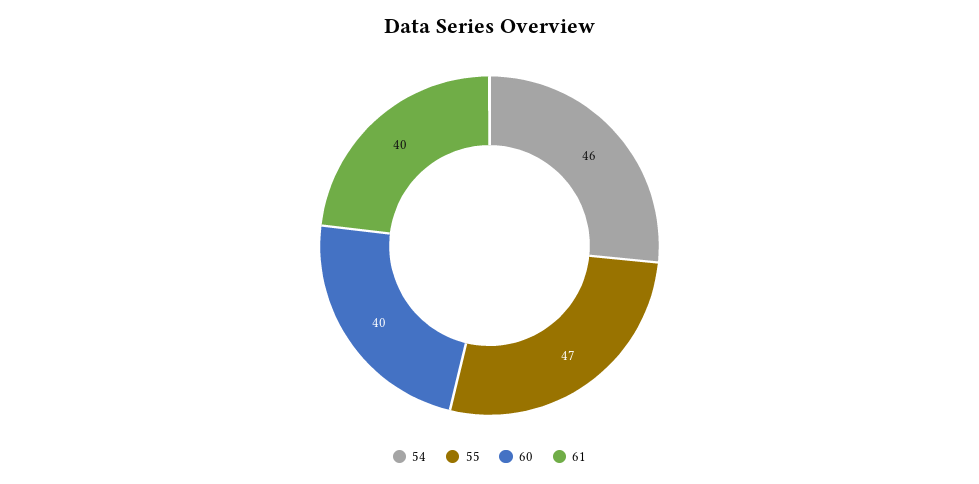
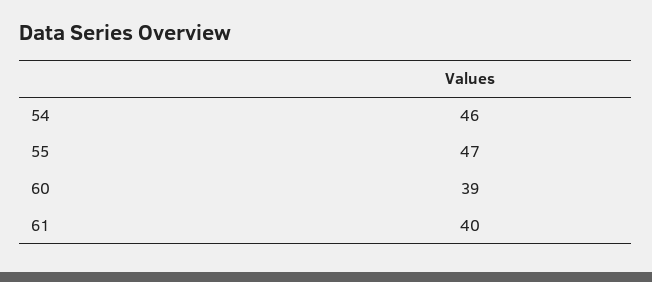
  {
    "54": 46,
    "55": 47,
-   "60": 40,
+   "60": 39,
    "61": 40
  }

